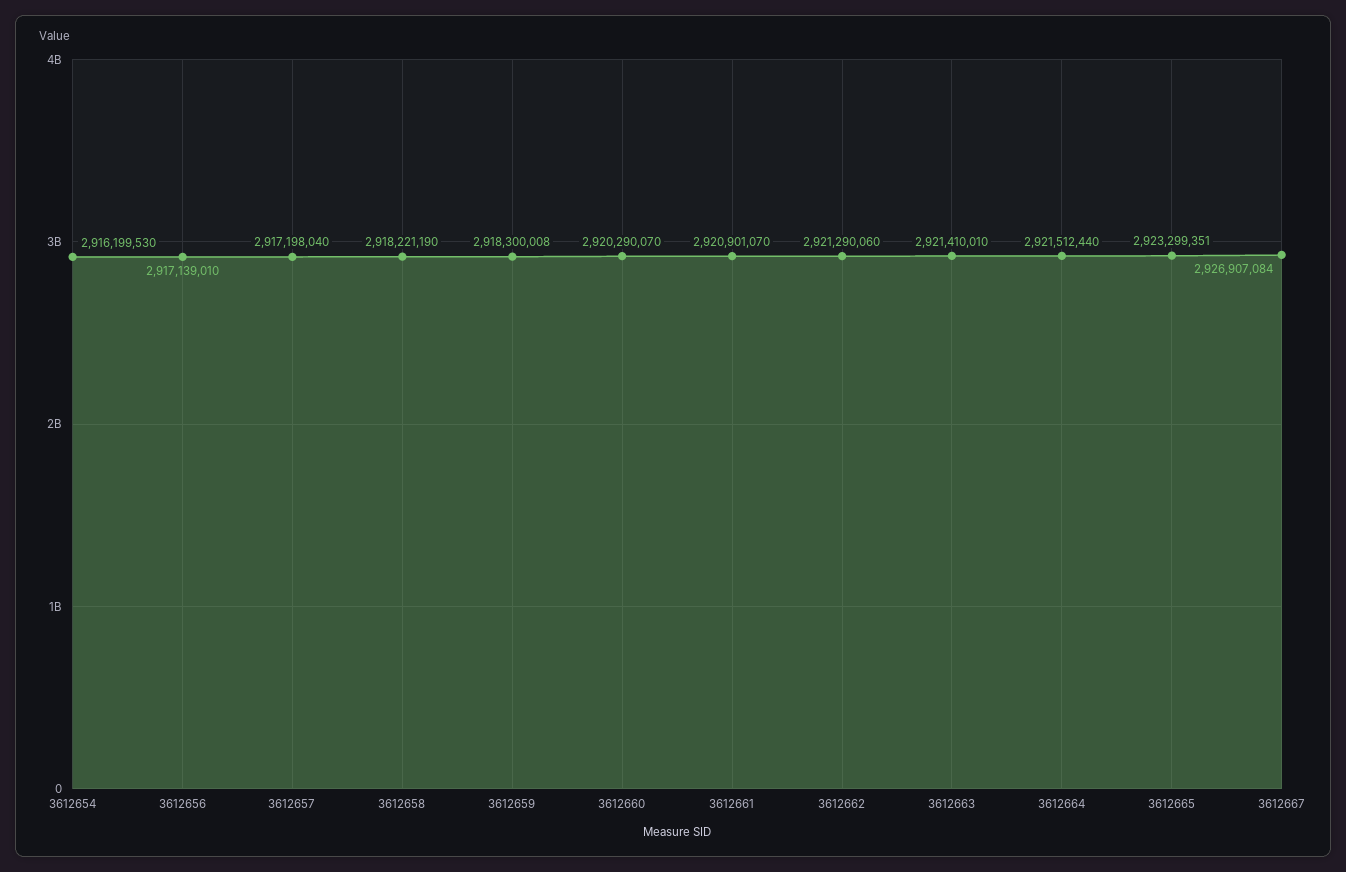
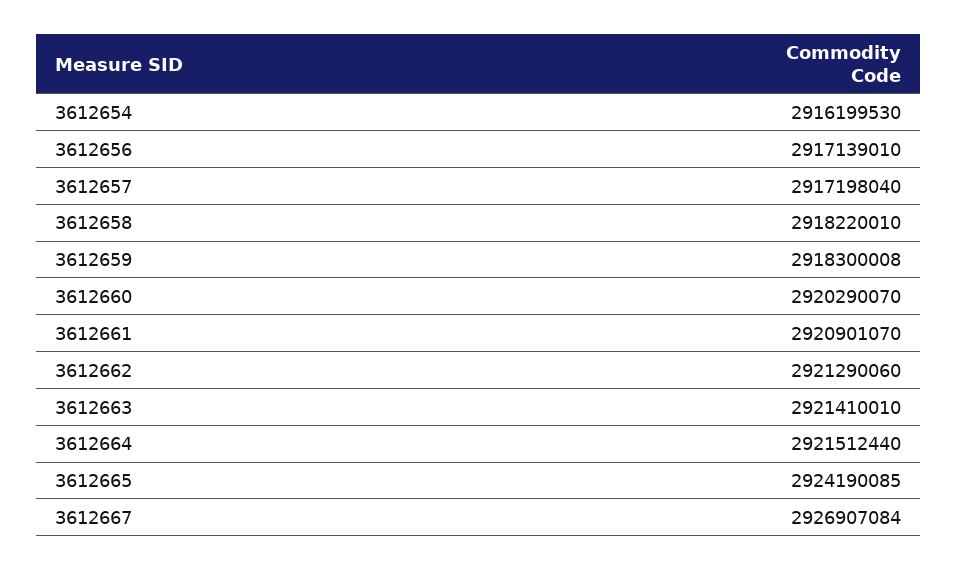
  {
    "3612654": 2916199530,
    "3612656": 2917139010,
    "3612657": 2917198040,
-   "3612658": 2918221190,
+   "3612658": 2918220010,
    "3612659": 2918300008,
    "3612660": 2920290070,
    "3612661": 2920901070,
    "3612662": 2921290060,
    "3612663": 2921410010,
    "3612664": 2921512440,
-   "3612665": 2923299351,
+   "3612665": 2924190085,
    "3612667": 2926907084
  }

